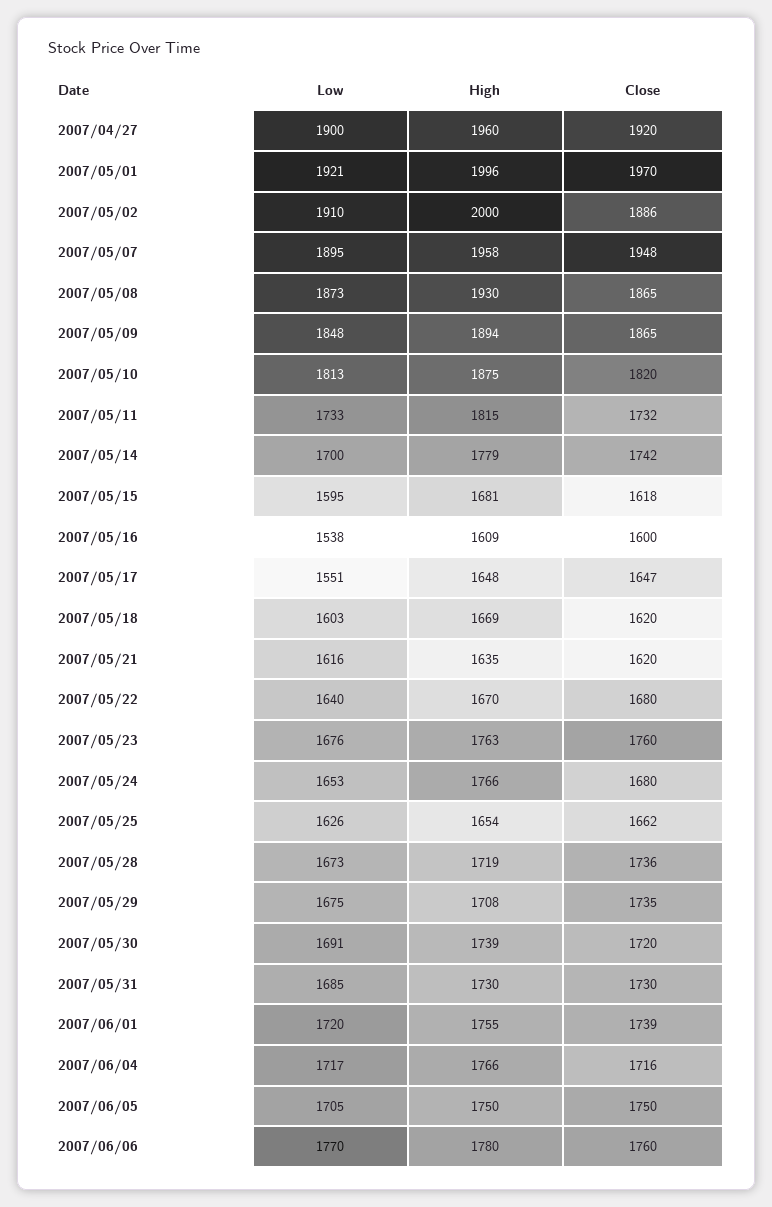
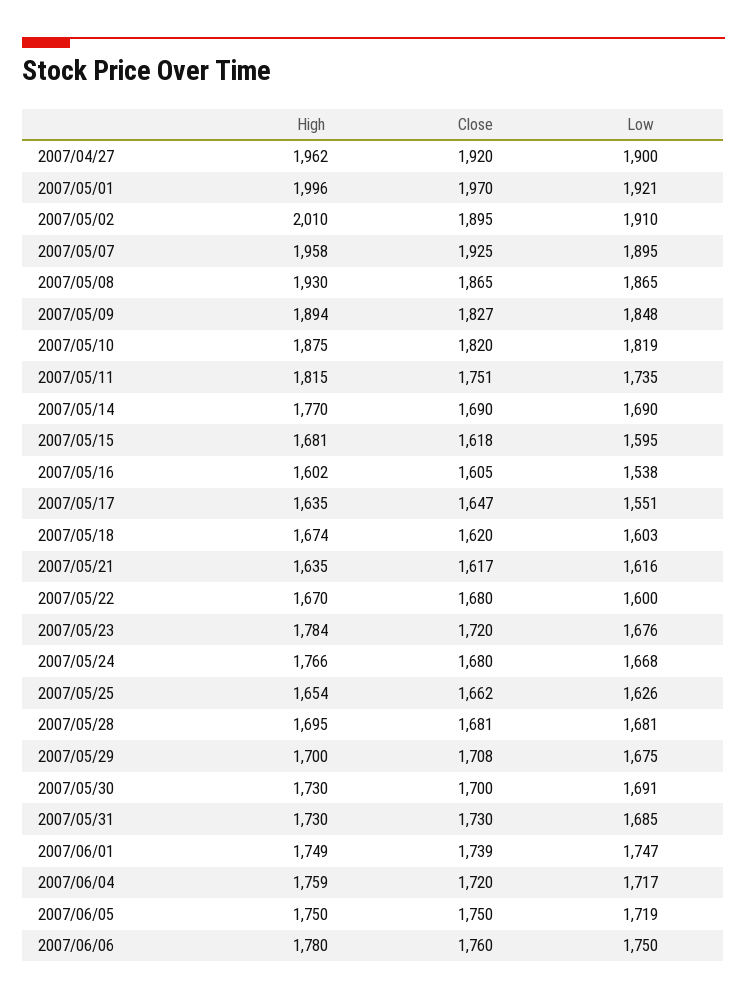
  {
    "Low": {
      "2007/04/27": 1900,
      "2007/05/01": 1921,
      "2007/05/02": 1910,
      "2007/05/07": 1895,
-     "2007/05/08": 1873,
+     "2007/05/08": 1865,
      "2007/05/09": 1848,
-     "2007/05/10": 1813,
+     "2007/05/10": 1819,
-     "2007/05/11": 1733,
+     "2007/05/11": 1735,
-     "2007/05/14": 1700,
+     "2007/05/14": 1690,
      "2007/05/15": 1595,
      "2007/05/16": 1538,
      "2007/05/17": 1551,
      "2007/05/18": 1603,
      "2007/05/21": 1616,
-     "2007/05/22": 1640,
+     "2007/05/22": 1600,
      "2007/05/23": 1676,
-     "2007/05/24": 1653,
+     "2007/05/24": 1668,
      "2007/05/25": 1626,
-     "2007/05/28": 1673,
+     "2007/05/28": 1681,
      "2007/05/29": 1675,
      "2007/05/30": 1691,
      "2007/05/31": 1685,
-     "2007/06/01": 1720,
+     "2007/06/01": 1747,
      "2007/06/04": 1717,
-     "2007/06/05": 1705,
+     "2007/06/05": 1719,
-     "2007/06/06": 1770
+     "2007/06/06": 1750
    },
    "High": {
-     "2007/04/27": 1960,
+     "2007/04/27": 1962,
      "2007/05/01": 1996,
-     "2007/05/02": 2000,
+     "2007/05/02": 2010,
      "2007/05/07": 1958,
      "2007/05/08": 1930,
      "2007/05/09": 1894,
      "2007/05/10": 1875,
      "2007/05/11": 1815,
-     "2007/05/14": 1779,
+     "2007/05/14": 1770,
      "2007/05/15": 1681,
-     "2007/05/16": 1609,
+     "2007/05/16": 1602,
-     "2007/05/17": 1648,
+     "2007/05/17": 1635,
-     "2007/05/18": 1669,
+     "2007/05/18": 1674,
      "2007/05/21": 1635,
      "2007/05/22": 1670,
-     "2007/05/23": 1763,
+     "2007/05/23": 1784,
      "2007/05/24": 1766,
      "2007/05/25": 1654,
-     "2007/05/28": 1719,
+     "2007/05/28": 1695,
-     "2007/05/29": 1708,
+     "2007/05/29": 1700,
-     "2007/05/30": 1739,
+     "2007/05/30": 1730,
      "2007/05/31": 1730,
-     "2007/06/01": 1755,
+     "2007/06/01": 1749,
-     "2007/06/04": 1766,
+     "2007/06/04": 1759,
      "2007/06/05": 1750,
      "2007/06/06": 1780
    },
    "Close": {
      "2007/04/27": 1920,
      "2007/05/01": 1970,
-     "2007/05/02": 1886,
+     "2007/05/02": 1895,
-     "2007/05/07": 1948,
+     "2007/05/07": 1925,
      "2007/05/08": 1865,
-     "2007/05/09": 1865,
+     "2007/05/09": 1827,
      "2007/05/10": 1820,
-     "2007/05/11": 1732,
+     "2007/05/11": 1751,
-     "2007/05/14": 1742,
+     "2007/05/14": 1690,
      "2007/05/15": 1618,
-     "2007/05/16": 1600,
+     "2007/05/16": 1605,
      "2007/05/17": 1647,
      "2007/05/18": 1620,
-     "2007/05/21": 1620,
+     "2007/05/21": 1617,
      "2007/05/22": 1680,
-     "2007/05/23": 1760,
+     "2007/05/23": 1720,
      "2007/05/24": 1680,
      "2007/05/25": 1662,
-     "2007/05/28": 1736,
+     "2007/05/28": 1681,
-     "2007/05/29": 1735,
+     "2007/05/29": 1708,
-     "2007/05/30": 1720,
+     "2007/05/30": 1700,
      "2007/05/31": 1730,
      "2007/06/01": 1739,
-     "2007/06/04": 1716,
+     "2007/06/04": 1720,
      "2007/06/05": 1750,
      "2007/06/06": 1760
    }
  }

